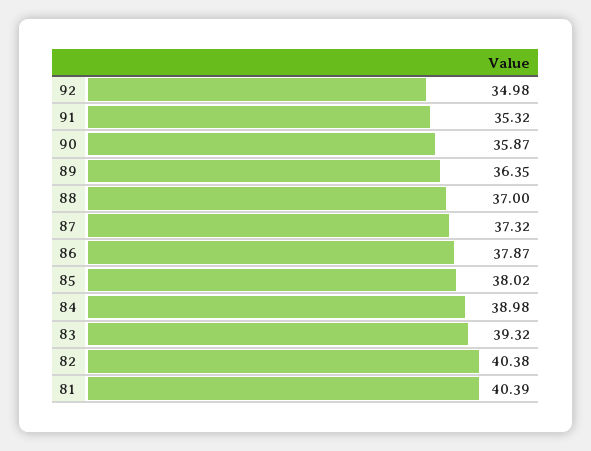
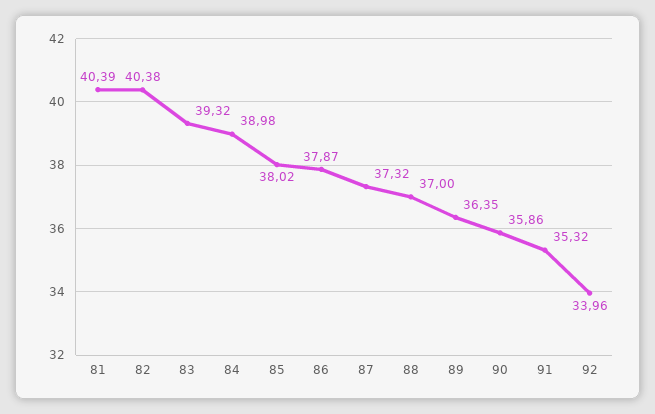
  {
-   "92": 34.98,
+   "92": 33.96,
    "91": 35.32,
-   "90": 35.87,
+   "90": 35.86,
    "89": 36.35,
    "88": 37,
    "87": 37.32,
    "86": 37.87,
    "85": 38.02,
    "84": 38.98,
    "83": 39.32,
    "82": 40.38,
    "81": 40.39
  }

